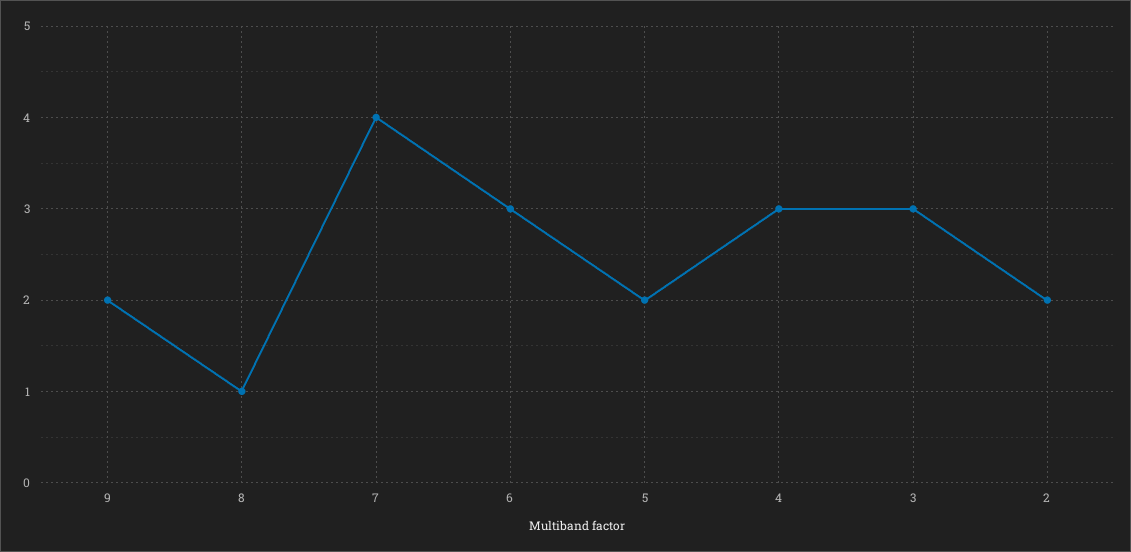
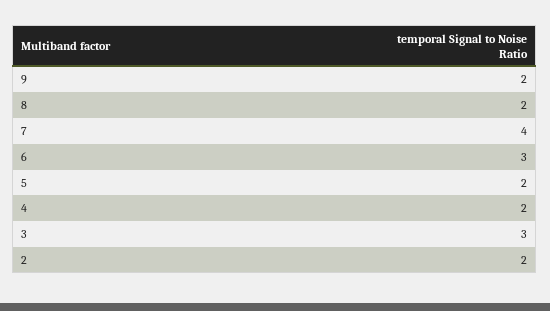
  {
    "9": 2,
-   "8": 1,
+   "8": 2,
    "7": 4,
    "6": 3,
    "5": 2,
-   "4": 3,
+   "4": 2,
    "3": 3,
    "2": 2
  }

